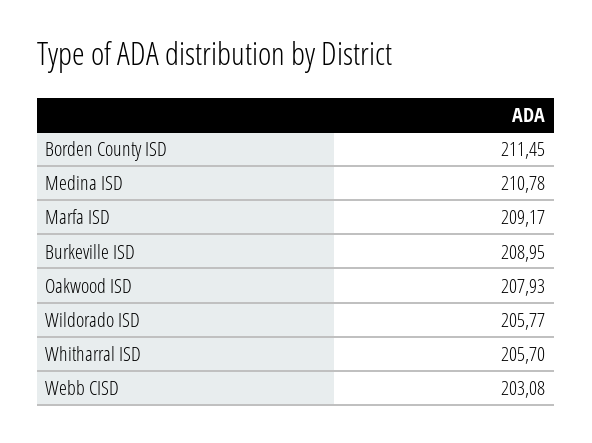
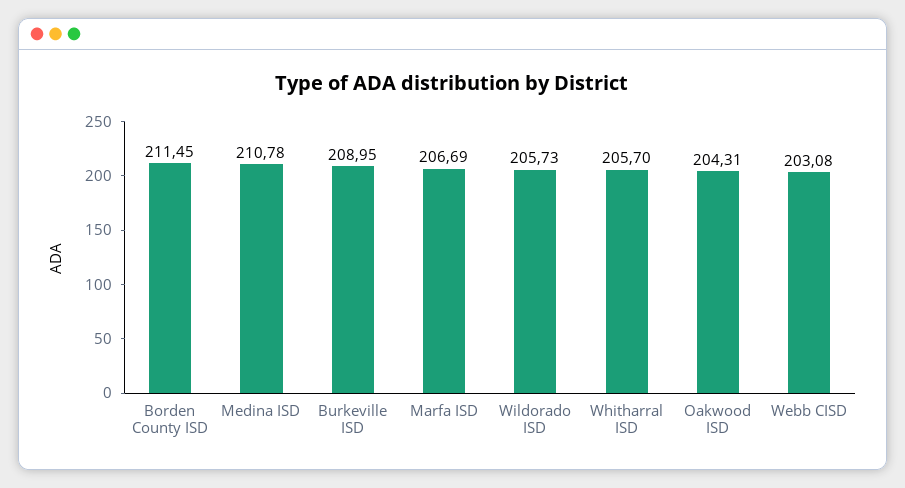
  {
    "Borden County ISD": 211.45,
    "Medina ISD": 210.78,
-   "Marfa ISD": 209.17,
+   "Marfa ISD": 206.69,
    "Burkeville ISD": 208.95,
-   "Oakwood ISD": 207.93,
+   "Oakwood ISD": 204.31,
-   "Wildorado ISD": 205.77,
+   "Wildorado ISD": 205.73,
    "Whitharral ISD": 205.7,
    "Webb CISD": 203.08
  }

